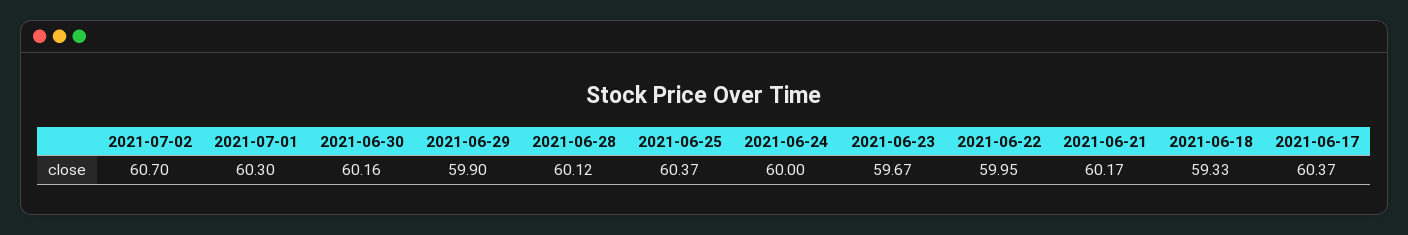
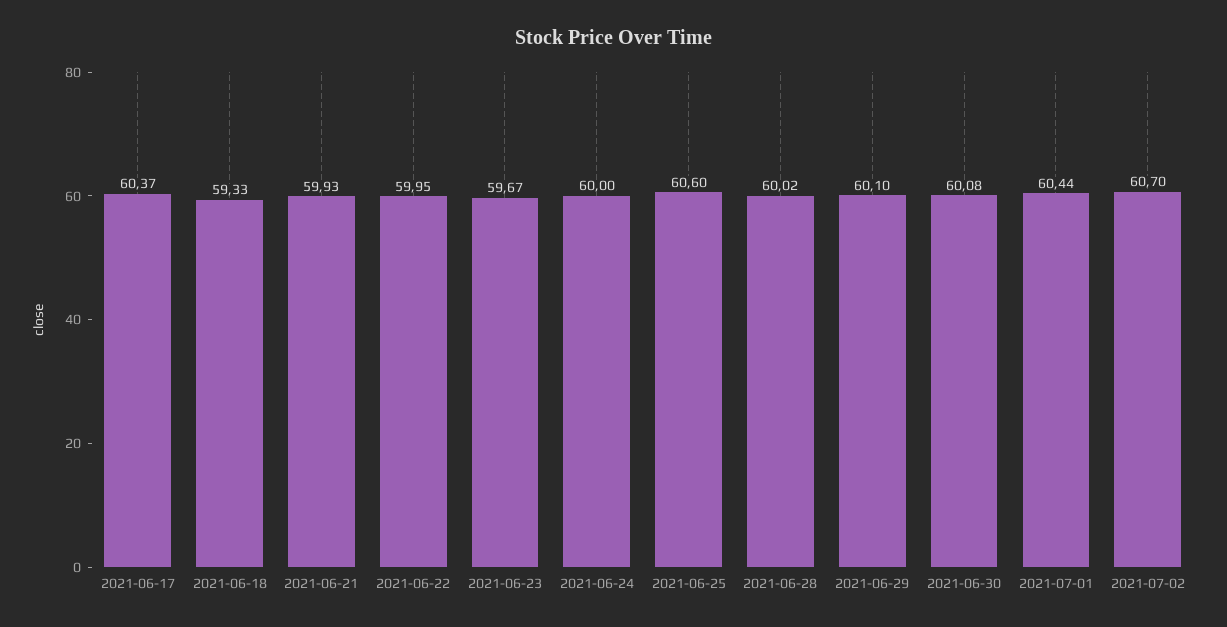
  {
    "2021-07-02": 60.7,
-   "2021-07-01": 60.3,
+   "2021-07-01": 60.44,
-   "2021-06-30": 60.16,
+   "2021-06-30": 60.08,
-   "2021-06-29": 59.9,
+   "2021-06-29": 60.1,
-   "2021-06-28": 60.12,
+   "2021-06-28": 60.02,
-   "2021-06-25": 60.37,
+   "2021-06-25": 60.6,
    "2021-06-24": 60,
    "2021-06-23": 59.67,
    "2021-06-22": 59.95,
-   "2021-06-21": 60.17,
+   "2021-06-21": 59.93,
    "2021-06-18": 59.33,
    "2021-06-17": 60.37
  }

